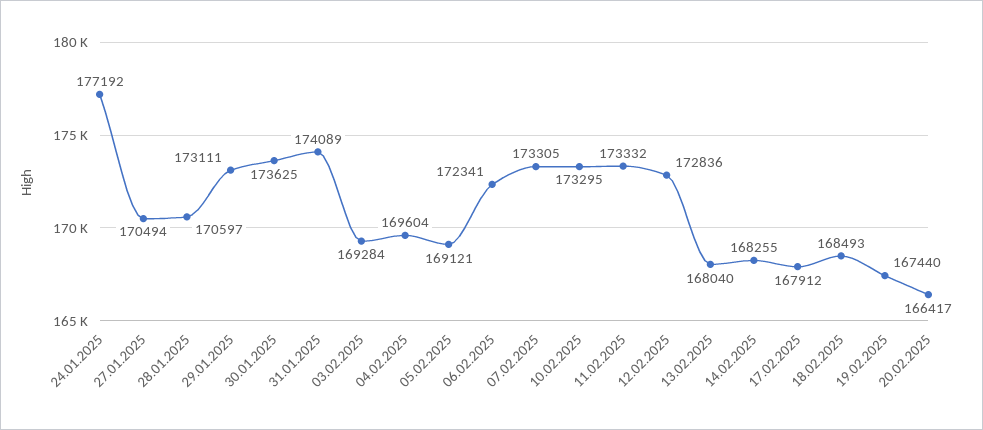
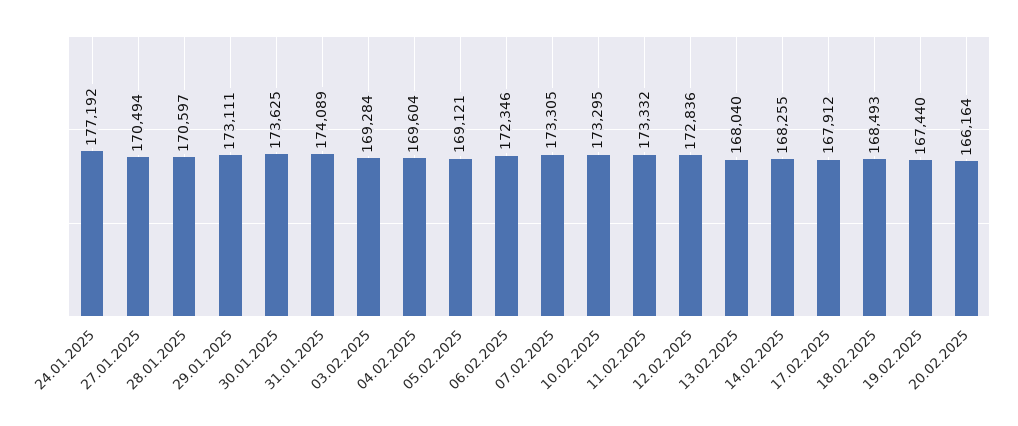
  {
    "24.01.2025": 177192,
    "27.01.2025": 170494,
    "28.01.2025": 170597,
    "29.01.2025": 173111,
    "30.01.2025": 173625,
    "31.01.2025": 174089,
    "03.02.2025": 169284,
    "04.02.2025": 169604,
    "05.02.2025": 169121,
-   "06.02.2025": 172341,
+   "06.02.2025": 172346,
    "07.02.2025": 173305,
    "10.02.2025": 173295,
    "11.02.2025": 173332,
    "12.02.2025": 172836,
    "13.02.2025": 168040,
    "14.02.2025": 168255,
    "17.02.2025": 167912,
    "18.02.2025": 168493,
    "19.02.2025": 167440,
-   "20.02.2025": 166417
+   "20.02.2025": 166164
  }

